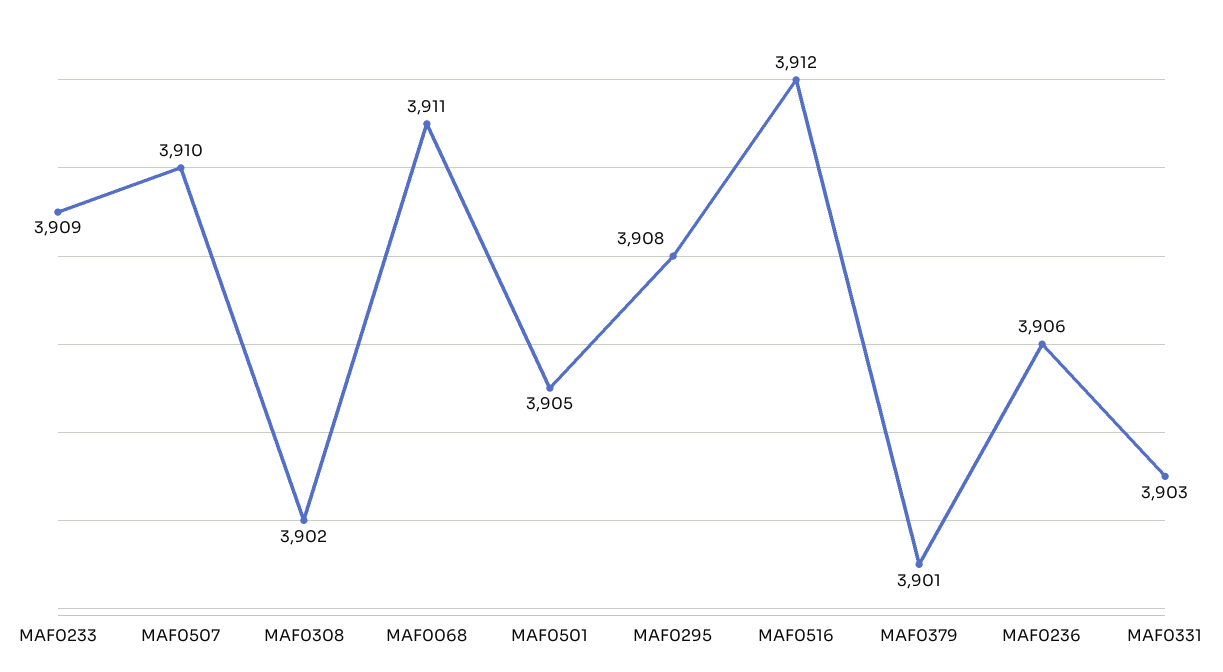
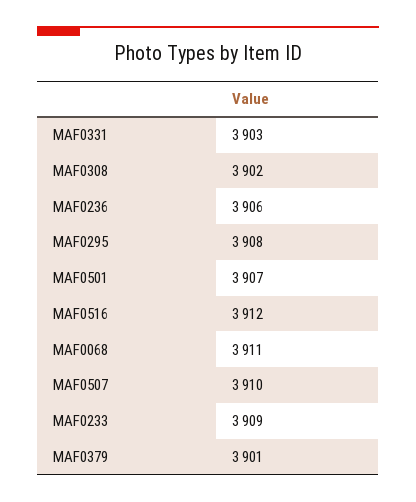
  {
    "MAF0233": 3909,
    "MAF0507": 3910,
    "MAF0308": 3902,
    "MAF0068": 3911,
-   "MAF0501": 3905,
+   "MAF0501": 3907,
    "MAF0295": 3908,
    "MAF0516": 3912,
    "MAF0379": 3901,
    "MAF0236": 3906,
    "MAF0331": 3903
  }

